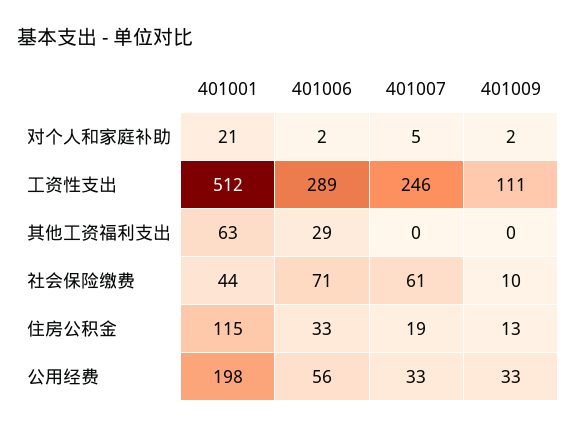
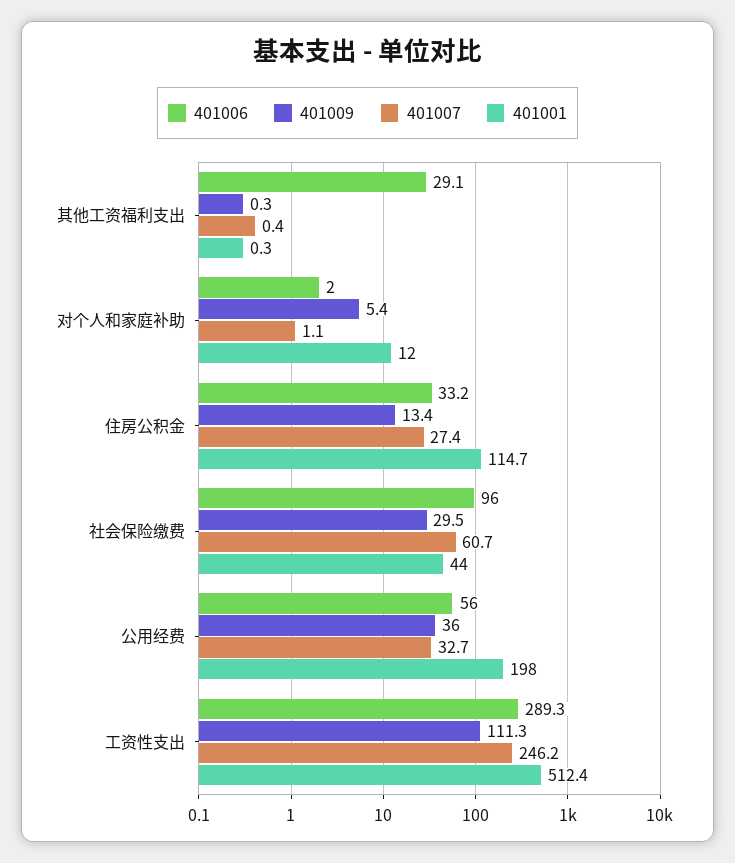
  {
    "401001": {
-     "对个人和家庭补助": 21,
+     "对个人和家庭补助": 12,
      "工资性支出": 512.4,
-     "其他工资福利支出": 63,
+     "其他工资福利支出": 0.3,
      "社会保险缴费": 44,
      "住房公积金": 114.7,
      "公用经费": 198
    },
    "401006": {
      "对个人和家庭补助": 2,
      "工资性支出": 289.3,
      "其他工资福利支出": 29.1,
-     "社会保险缴费": 71,
+     "社会保险缴费": 96,
      "住房公积金": 33.2,
      "公用经费": 56
    },
    "401007": {
-     "对个人和家庭补助": 5,
+     "对个人和家庭补助": 1.1,
      "工资性支出": 246.2,
      "其他工资福利支出": 0.4,
      "社会保险缴费": 60.7,
-     "住房公积金": 19,
+     "住房公积金": 27.4,
      "公用经费": 32.7
    },
    "401009": {
-     "对个人和家庭补助": 2,
+     "对个人和家庭补助": 5.4,
      "工资性支出": 111.3,
      "其他工资福利支出": 0.3,
-     "社会保险缴费": 10,
+     "社会保险缴费": 29.5,
      "住房公积金": 13.4,
-     "公用经费": 33
+     "公用经费": 36
    }
  }

